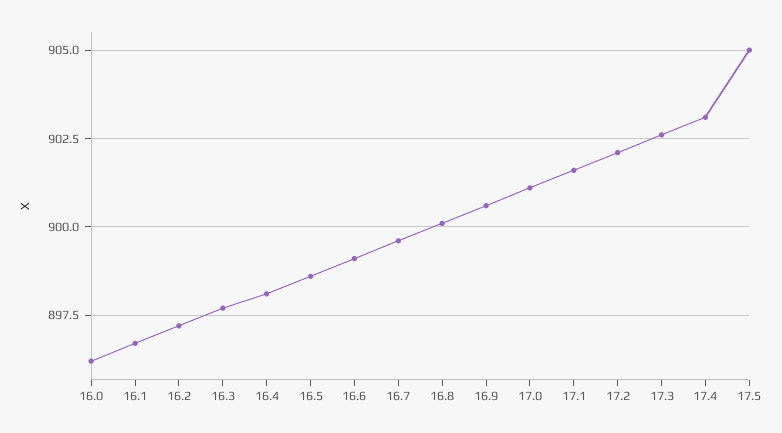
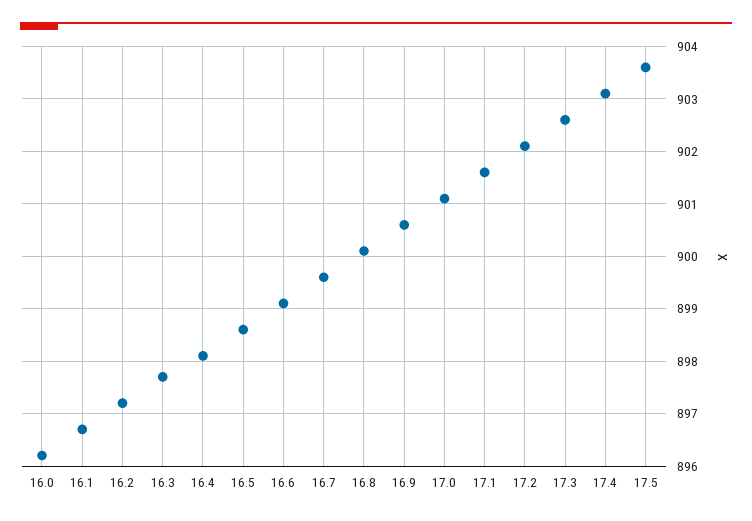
  {
    "16.0": 896,
    "16.1": 896.5,
    "16.2": 897,
    "16.3": 897.5,
    "16.4": 898,
    "16.5": 898.5,
    "16.6": 899,
    "16.7": 899.5,
    "16.8": 900,
    "16.9": 900.5,
    "17.0": 901,
    "17.1": 901.5,
    "17.2": 902,
    "17.3": 902.5,
    "17.4": 903,
-   "17.5": 905
+   "17.5": 903.5
  }

